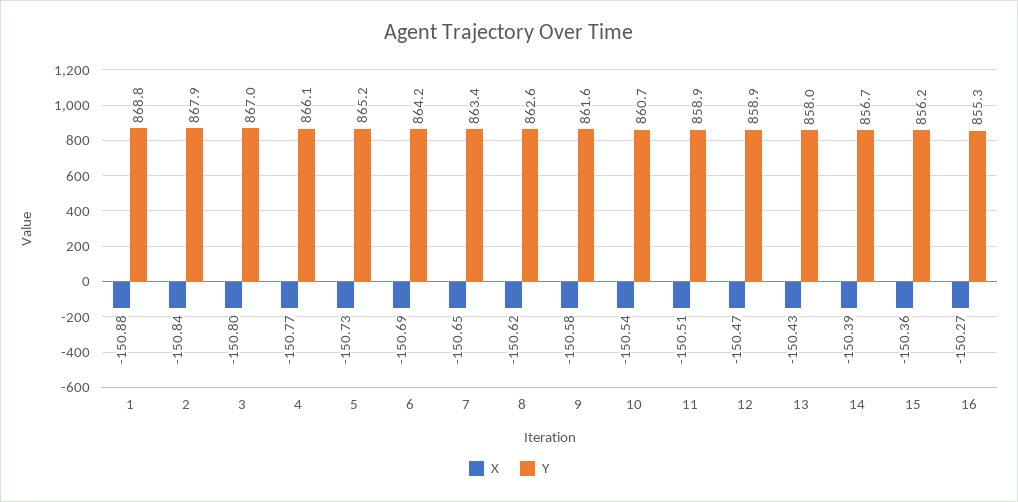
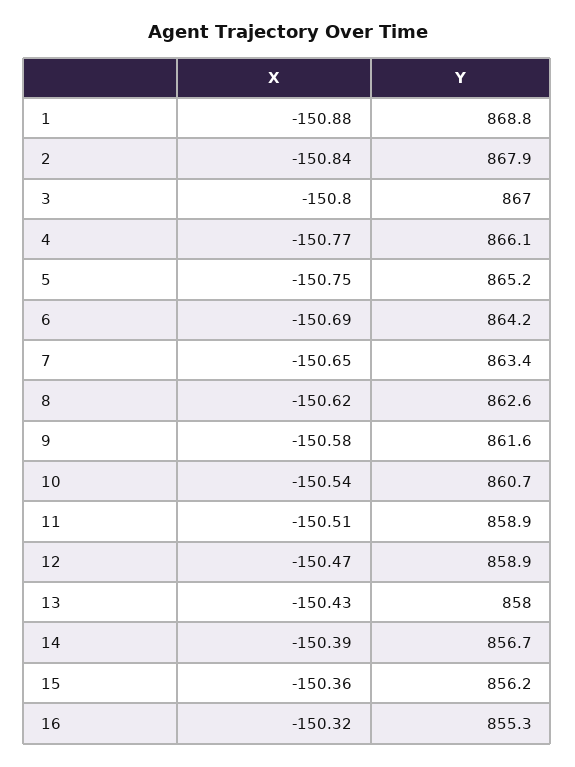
  {
    "X": {
      "1": -150.88,
      "2": -150.84,
      "3": -150.8,
      "4": -150.77,
-     "5": -150.73,
+     "5": -150.75,
      "6": -150.69,
      "7": -150.65,
      "8": -150.62,
      "9": -150.58,
      "10": -150.54,
      "11": -150.51,
      "12": -150.47,
      "13": -150.43,
      "14": -150.39,
      "15": -150.36,
-     "16": -150.27
+     "16": -150.32
    },
    "Y": {
      "1": 868.8,
      "2": 867.9,
      "3": 867,
      "4": 866.1,
      "5": 865.2,
      "6": 864.2,
      "7": 863.4,
      "8": 862.6,
      "9": 861.6,
      "10": 860.7,
      "11": 858.9,
      "12": 858.9,
      "13": 858,
      "14": 856.7,
      "15": 856.2,
      "16": 855.3
    }
  }

